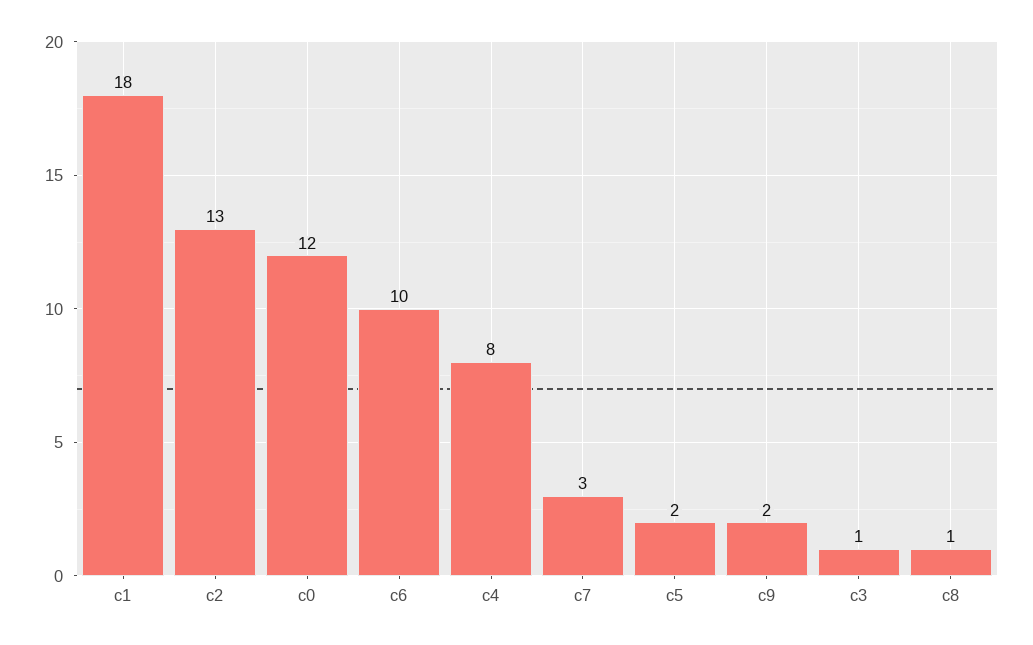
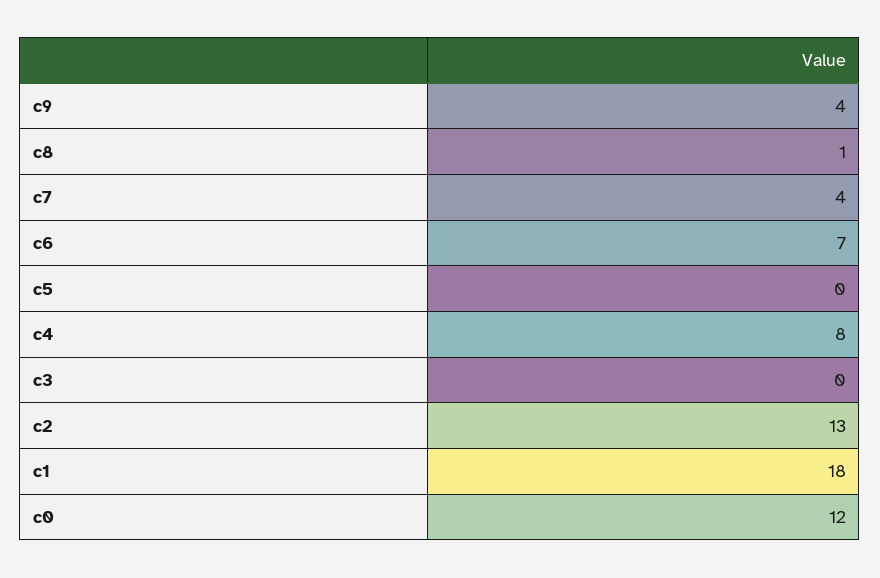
  {
    "c1": 18,
    "c2": 13,
    "c0": 12,
-   "c6": 10,
+   "c6": 7,
    "c4": 8,
-   "c7": 3,
+   "c7": 4,
-   "c5": 2,
+   "c5": 0,
-   "c9": 2,
+   "c9": 4,
-   "c3": 1,
+   "c3": 0,
    "c8": 1
  }

